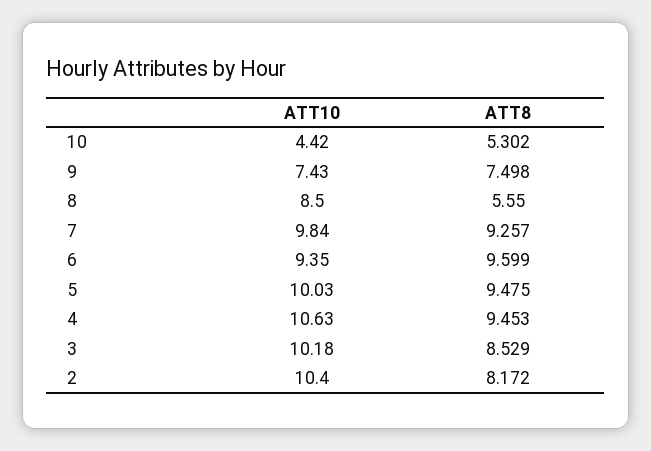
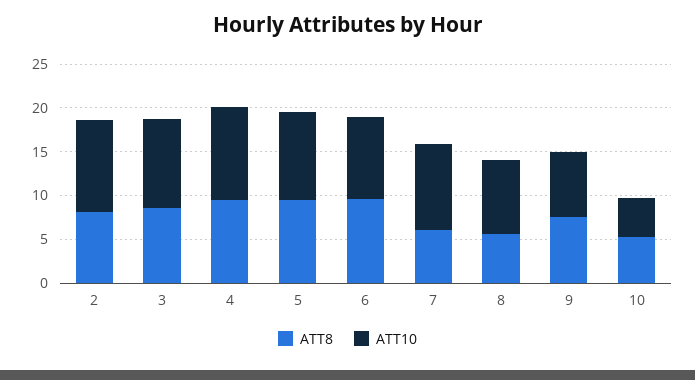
  {
    "ATT10": {
      "10": 4.42,
      "9": 7.43,
      "8": 8.5,
      "7": 9.84,
      "6": 9.35,
      "5": 10.03,
      "4": 10.63,
      "3": 10.18,
      "2": 10.4
    },
    "ATT8": {
      "10": 5.302,
      "9": 7.498,
      "8": 5.55,
-     "7": 9.257,
+     "7": 6,
      "6": 9.599,
      "5": 9.475,
      "4": 9.453,
      "3": 8.529,
      "2": 8.172
    }
  }

